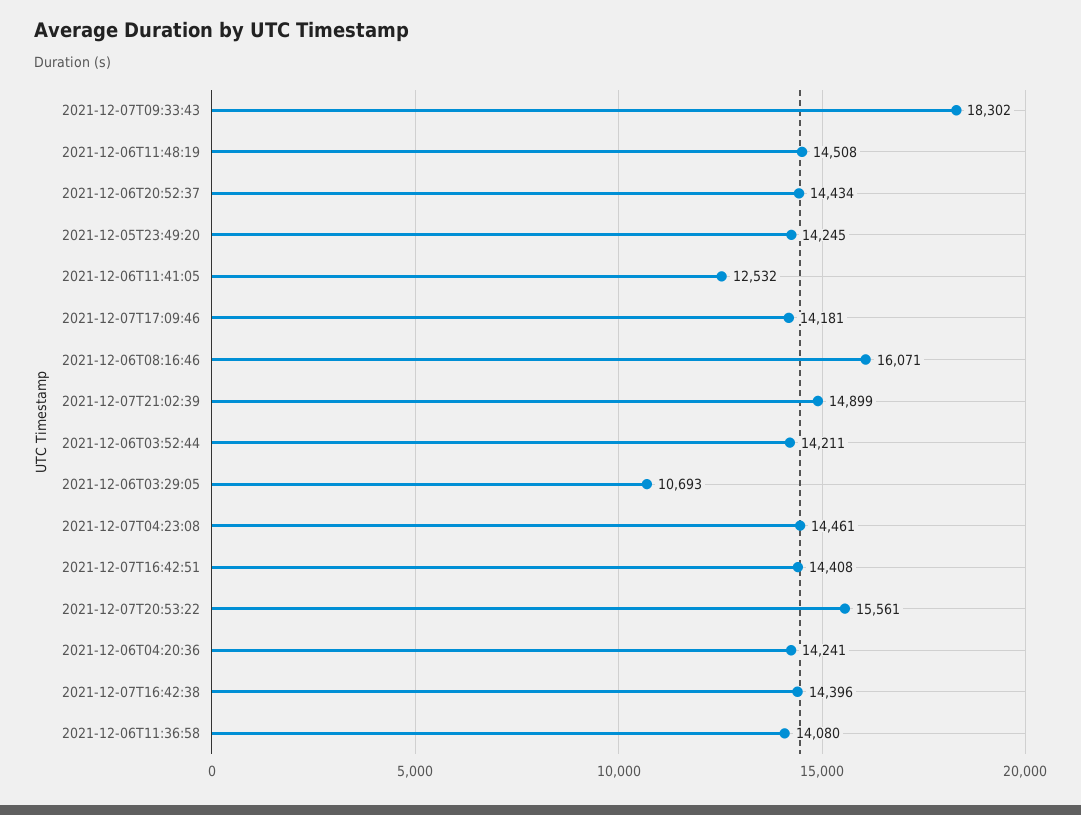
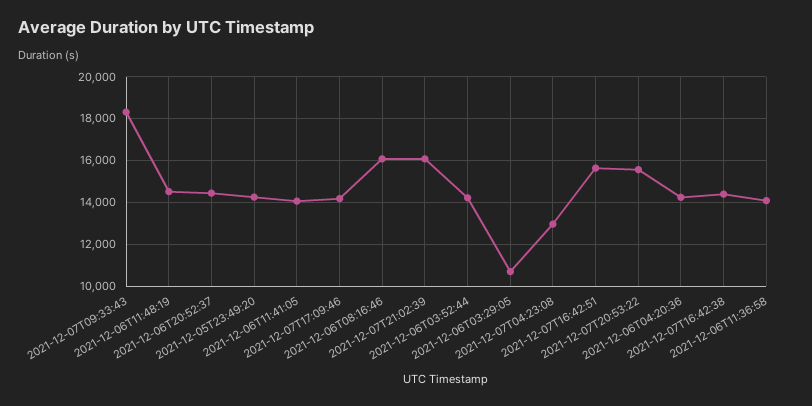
  {
    "2021-12-07T09:33:43": 18302,
    "2021-12-06T11:48:19": 14508,
    "2021-12-06T20:52:37": 14434,
    "2021-12-05T23:49:20": 14245,
-   "2021-12-06T11:41:05": 12532,
+   "2021-12-06T11:41:05": 14000,
    "2021-12-07T17:09:46": 14181,
    "2021-12-06T08:16:46": 16071,
-   "2021-12-07T21:02:39": 14899,
+   "2021-12-07T21:02:39": 16000,
    "2021-12-06T03:52:44": 14211,
    "2021-12-06T03:29:05": 10693,
-   "2021-12-07T04:23:08": 14461,
+   "2021-12-07T04:23:08": 13000,
-   "2021-12-07T16:42:51": 14408,
+   "2021-12-07T16:42:51": 15500,
    "2021-12-07T20:53:22": 15561,
    "2021-12-06T04:20:36": 14241,
    "2021-12-07T16:42:38": 14396,
    "2021-12-06T11:36:58": 14080
  }

